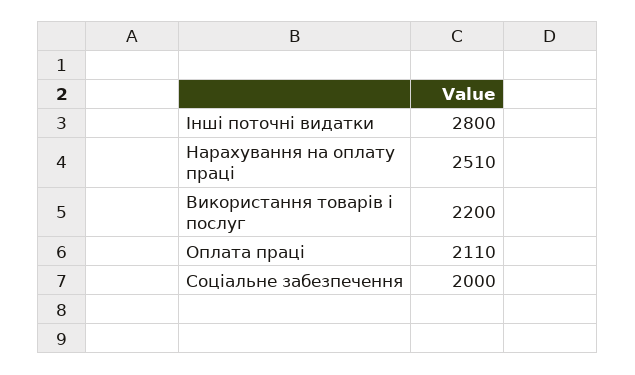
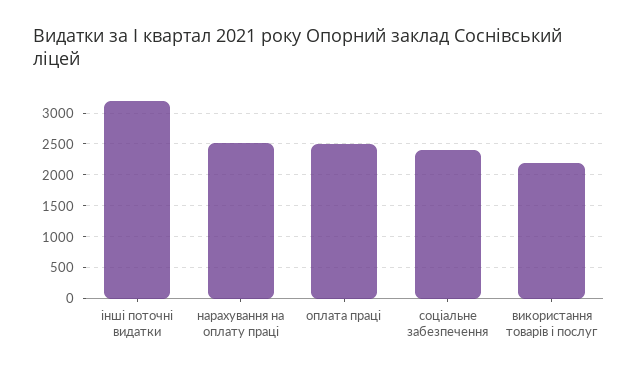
  {
-   "Інші поточні видатки": 2800,
+   "Інші поточні видатки": 3200,
    "Нарахування на оплату праці": 2510,
    "Використання товарів і послуг": 2200,
-   "Оплата праці": 2110,
+   "Оплата праці": 2500,
-   "Соціальне забезпечення": 2000
+   "Соціальне забезпечення": 2400
  }

